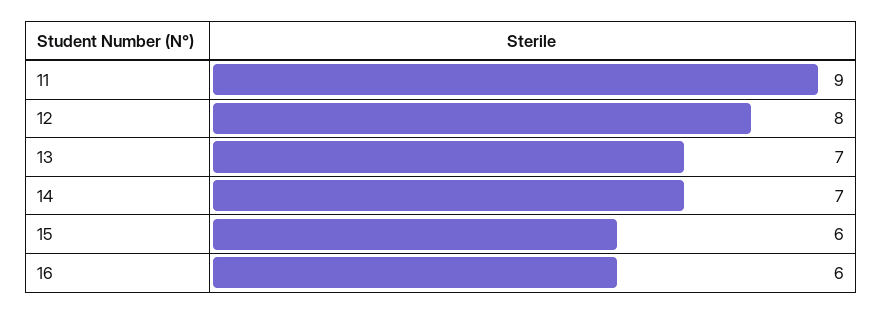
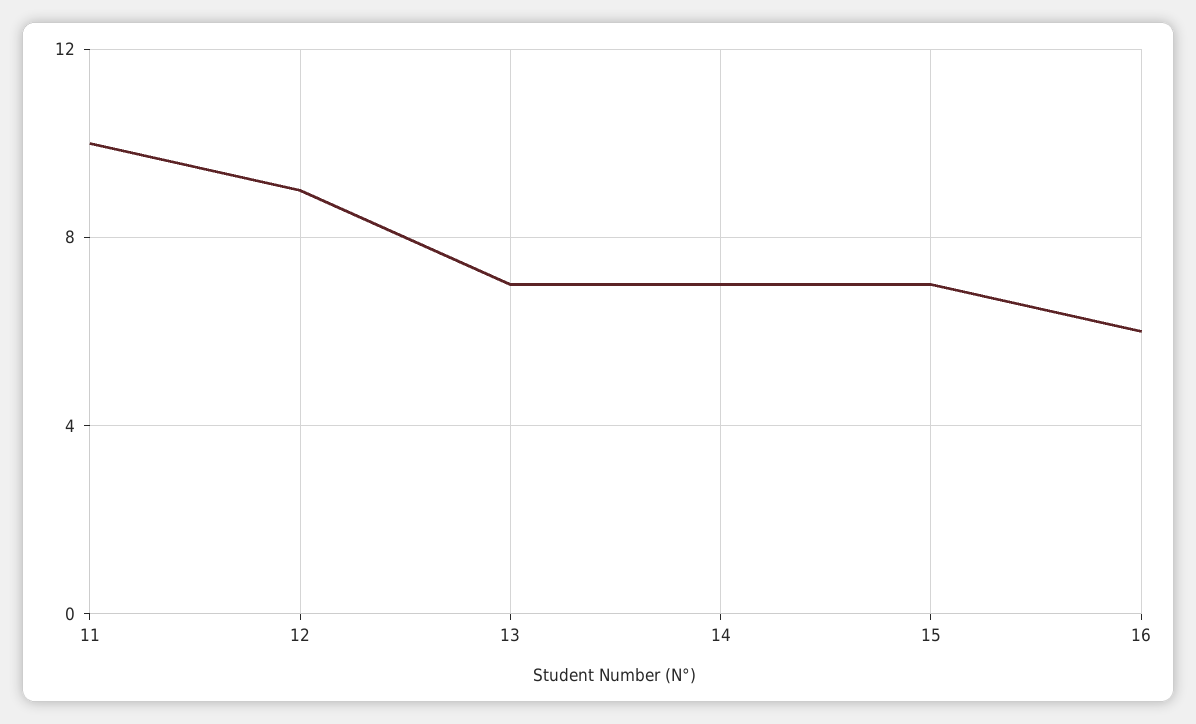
  {
-   "11": 9,
+   "11": 10,
-   "12": 8,
+   "12": 9,
    "13": 7,
    "14": 7,
-   "15": 6,
+   "15": 7,
    "16": 6
  }

